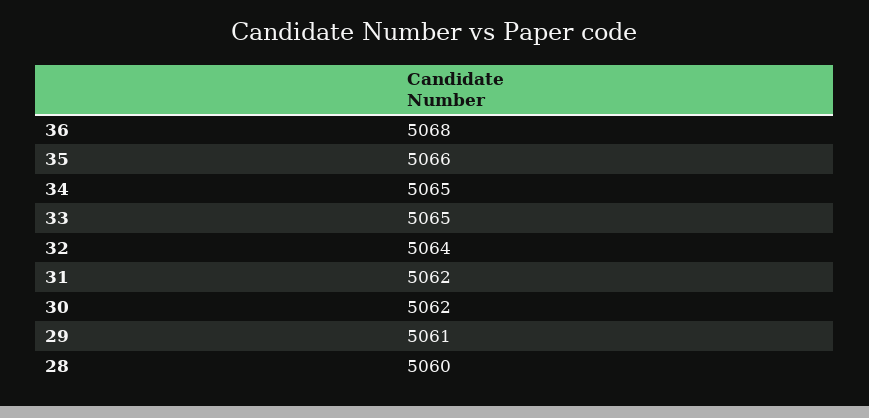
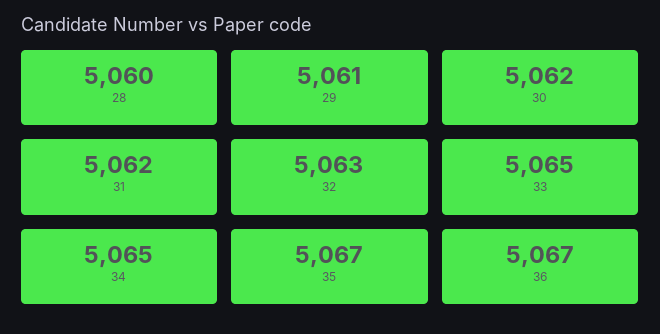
  {
-   "36": 5068,
+   "36": 5067,
-   "35": 5066,
+   "35": 5067,
    "34": 5065,
    "33": 5065,
-   "32": 5064,
+   "32": 5063,
    "31": 5062,
    "30": 5062,
    "29": 5061,
    "28": 5060
  }

